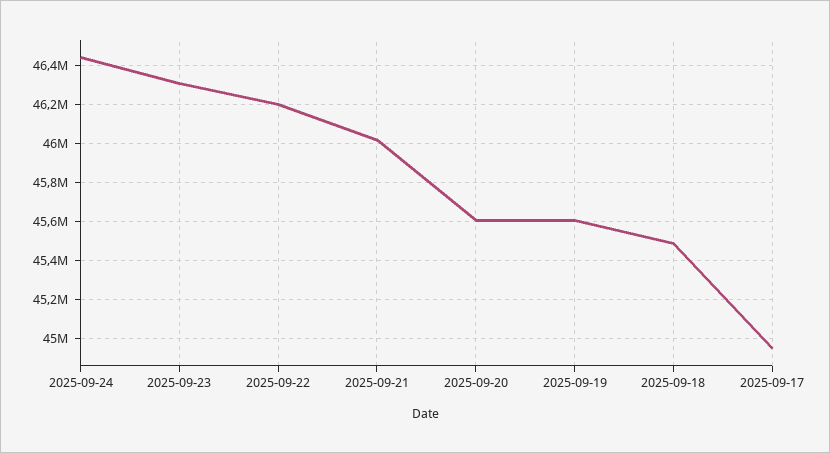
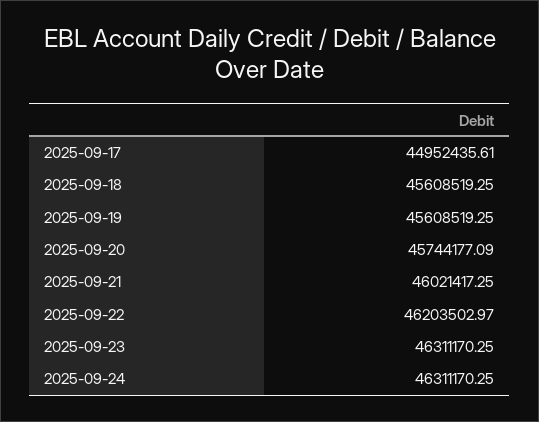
  {
-   "2025-09-24": 46450000,
+   "2025-09-24": 46311170.25,
    "2025-09-23": 46311170.25,
    "2025-09-22": 46203502.97,
    "2025-09-21": 46021417.25,
-   "2025-09-20": 45600000,
+   "2025-09-20": 45744177.09,
    "2025-09-19": 45608519.25,
-   "2025-09-18": 45500000,
+   "2025-09-18": 45608519.25,
    "2025-09-17": 44952435.61
  }

